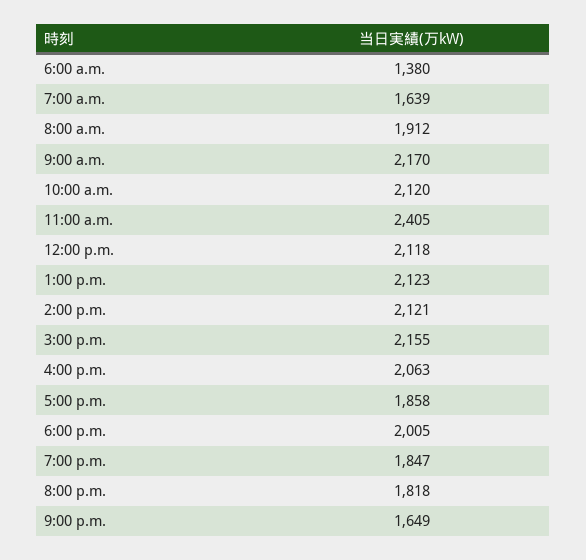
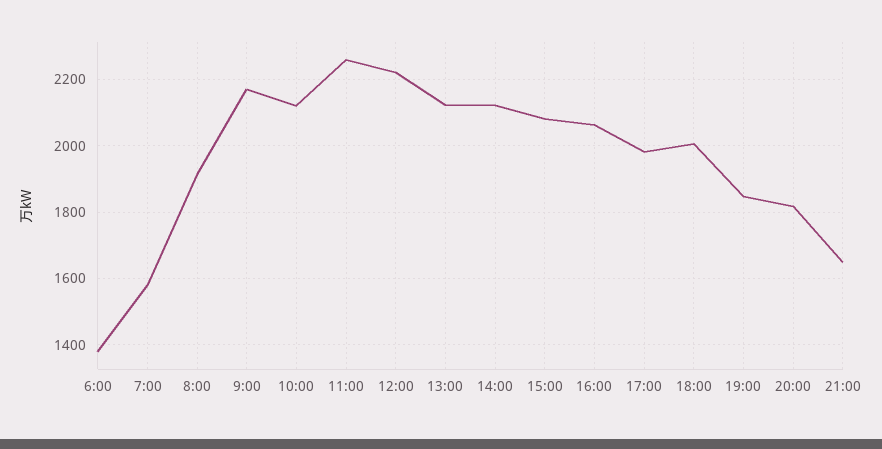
  {
    "6:00 a.m.": 1380,
-   "7:00 a.m.": 1639,
+   "7:00 a.m.": 1580,
    "8:00 a.m.": 1912,
    "9:00 a.m.": 2170,
    "10:00 a.m.": 2120,
-   "11:00 a.m.": 2405,
+   "11:00 a.m.": 2260,
-   "12:00 p.m.": 2118,
+   "12:00 p.m.": 2220,
    "1:00 p.m.": 2123,
    "2:00 p.m.": 2121,
-   "3:00 p.m.": 2155,
+   "3:00 p.m.": 2080,
    "4:00 p.m.": 2063,
-   "5:00 p.m.": 1858,
+   "5:00 p.m.": 1980,
    "6:00 p.m.": 2005,
    "7:00 p.m.": 1847,
    "8:00 p.m.": 1818,
    "9:00 p.m.": 1649
  }

